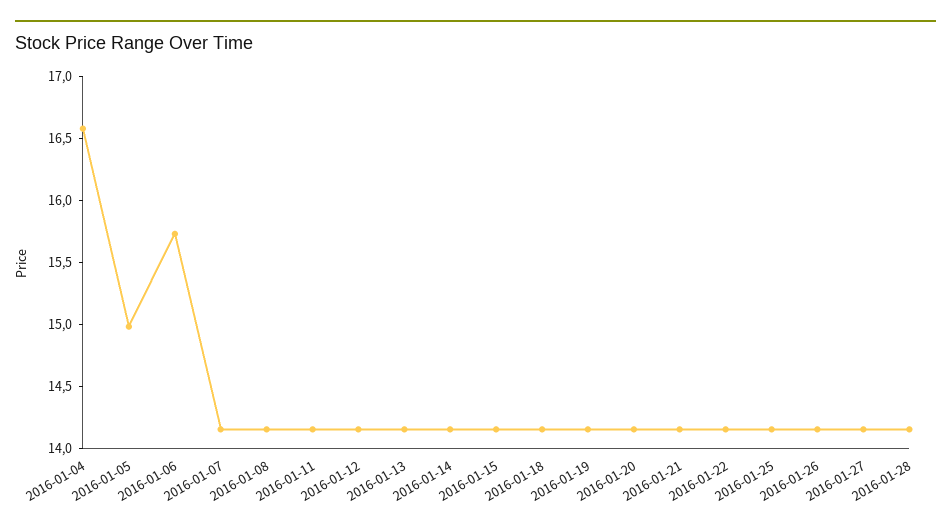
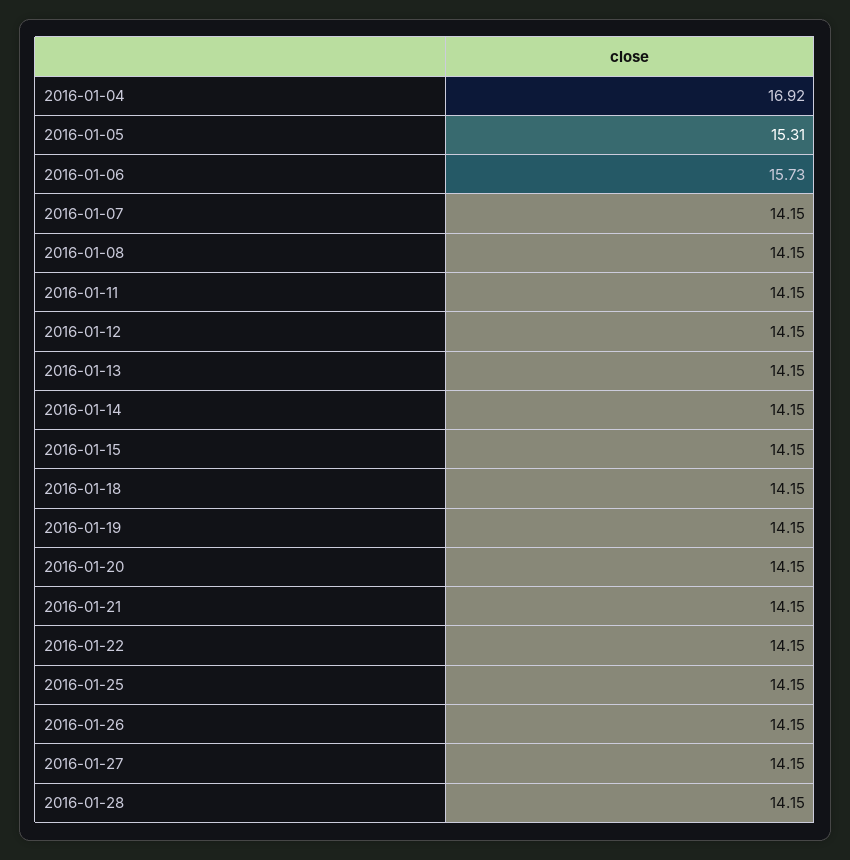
  {
-   "2016-01-04": 16.6,
+   "2016-01-04": 16.92,
-   "2016-01-05": 15,
+   "2016-01-05": 15.31,
    "2016-01-06": 15.73,
    "2016-01-07": 14.15,
    "2016-01-08": 14.15,
    "2016-01-11": 14.15,
    "2016-01-12": 14.15,
    "2016-01-13": 14.15,
    "2016-01-14": 14.15,
    "2016-01-15": 14.15,
    "2016-01-18": 14.15,
    "2016-01-19": 14.15,
    "2016-01-20": 14.15,
    "2016-01-21": 14.15,
    "2016-01-22": 14.15,
    "2016-01-25": 14.15,
    "2016-01-26": 14.15,
    "2016-01-27": 14.15,
    "2016-01-28": 14.15
  }

